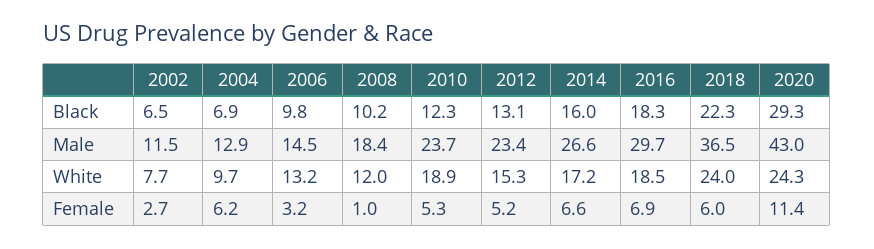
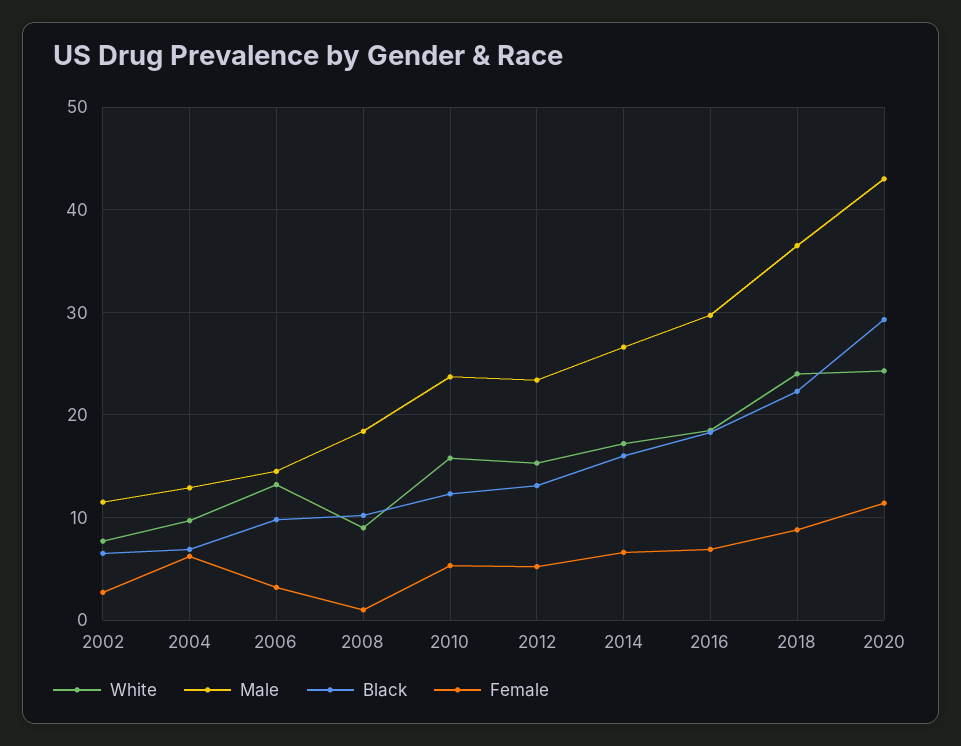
  {
    "Black": {
      "2002": 6.5,
      "2004": 6.9,
      "2006": 9.8,
      "2008": 10.2,
      "2010": 12.3,
      "2012": 13.1,
      "2014": 16,
      "2016": 18.3,
      "2018": 22.3,
      "2020": 29.3
    },
    "Male": {
      "2002": 11.5,
      "2004": 12.9,
      "2006": 14.5,
      "2008": 18.4,
      "2010": 23.7,
      "2012": 23.4,
      "2014": 26.6,
      "2016": 29.7,
      "2018": 36.5,
      "2020": 43
    },
    "White": {
      "2002": 7.7,
      "2004": 9.7,
      "2006": 13.2,
-     "2008": 12,
+     "2008": 9,
-     "2010": 18.9,
+     "2010": 16,
      "2012": 15.3,
      "2014": 17.2,
      "2016": 18.5,
      "2018": 24,
      "2020": 24.3
    },
    "Female": {
      "2002": 2.7,
      "2004": 6.2,
      "2006": 3.2,
      "2008": 1,
      "2010": 5.3,
      "2012": 5.2,
      "2014": 6.6,
      "2016": 6.9,
-     "2018": 6,
+     "2018": 9,
      "2020": 11.4
    }
  }

